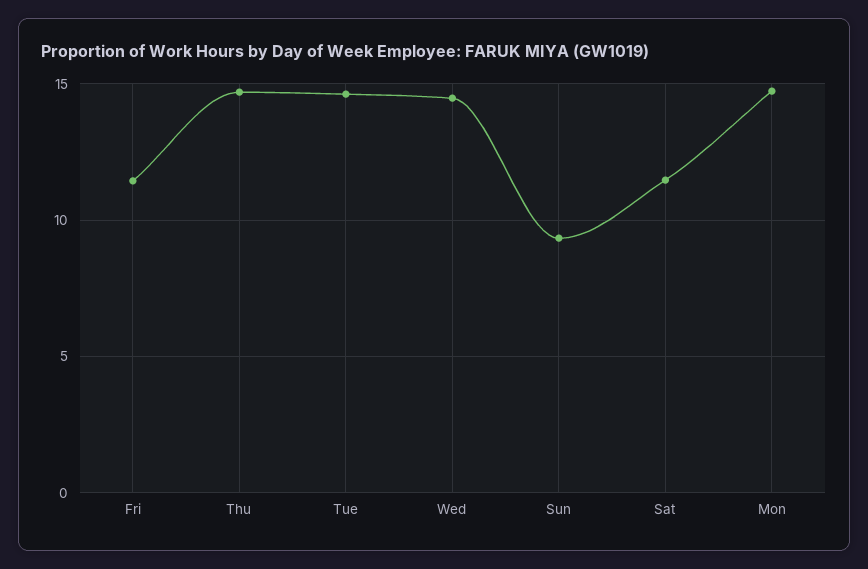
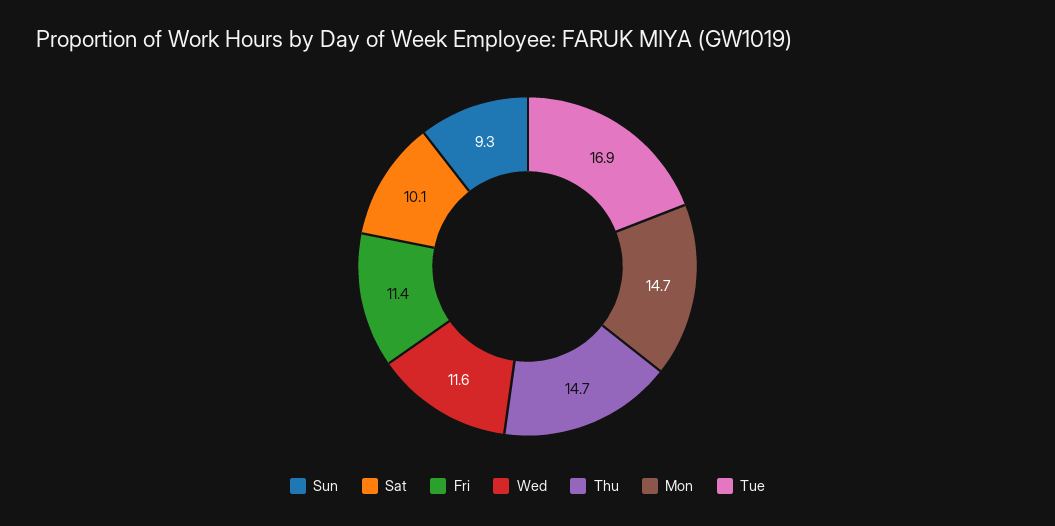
  {
    "Fri": 11.4,
    "Thu": 14.7,
-   "Tue": 14.5,
+   "Tue": 16.9,
-   "Wed": 14.5,
+   "Wed": 11.6,
    "Sun": 9.3,
-   "Sat": 11.5,
+   "Sat": 10.1,
    "Mon": 14.7
  }

